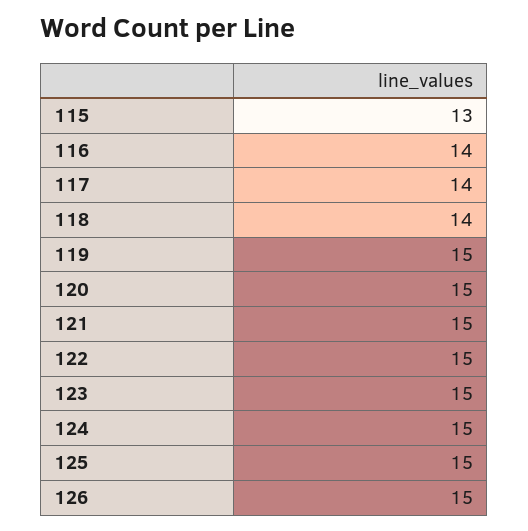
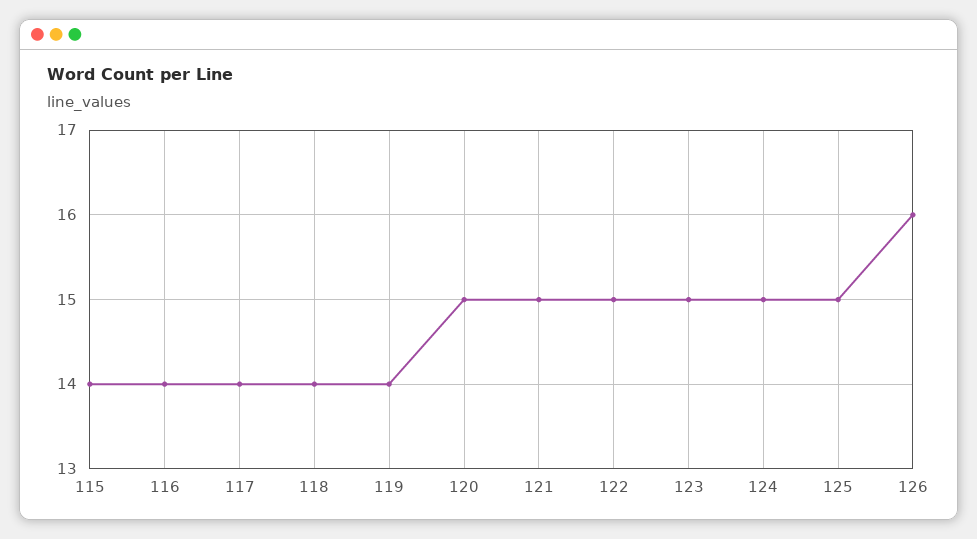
  {
-   "115": 13,
+   "115": 14,
    "116": 14,
    "117": 14,
    "118": 14,
-   "119": 15,
+   "119": 14,
    "120": 15,
    "121": 15,
    "122": 15,
    "123": 15,
    "124": 15,
    "125": 15,
-   "126": 15
+   "126": 16
  }

